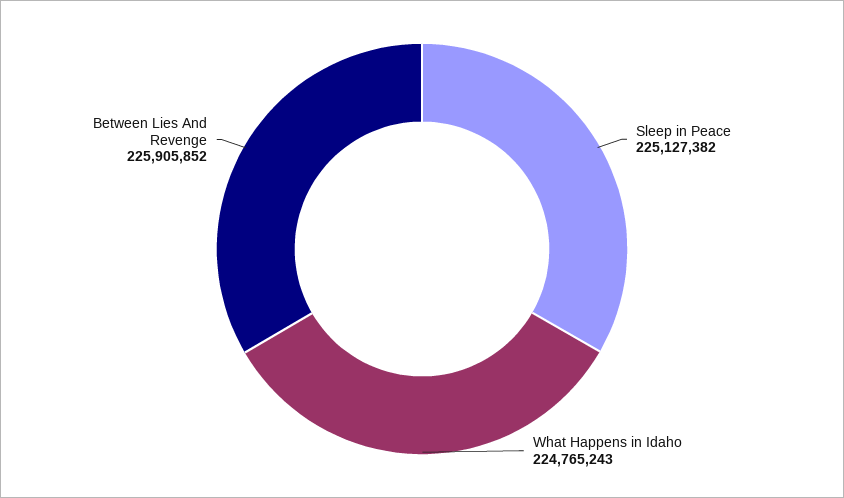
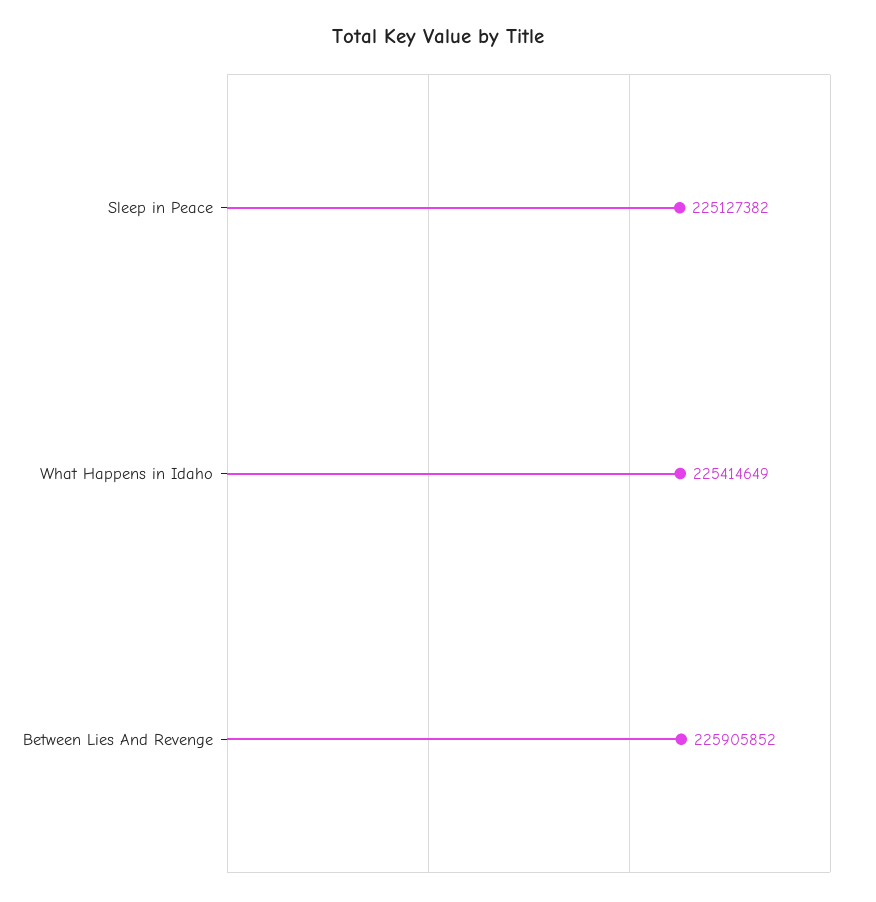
  {
    "Sleep in Peace": 225127382,
-   "What Happens in Idaho": 224765243,
+   "What Happens in Idaho": 225414649,
    "Between Lies And Revenge": 225905852
  }

